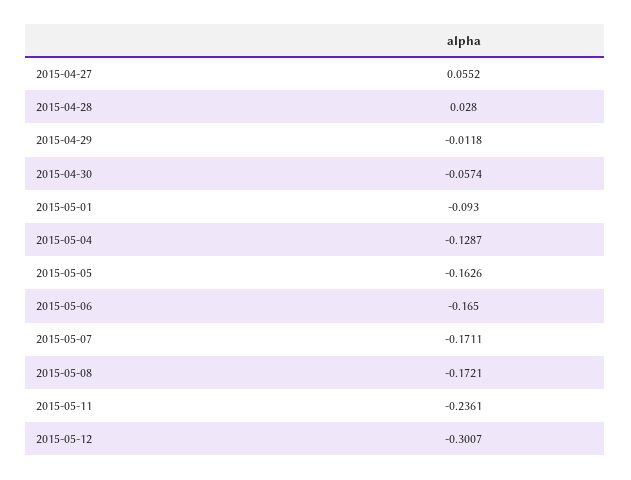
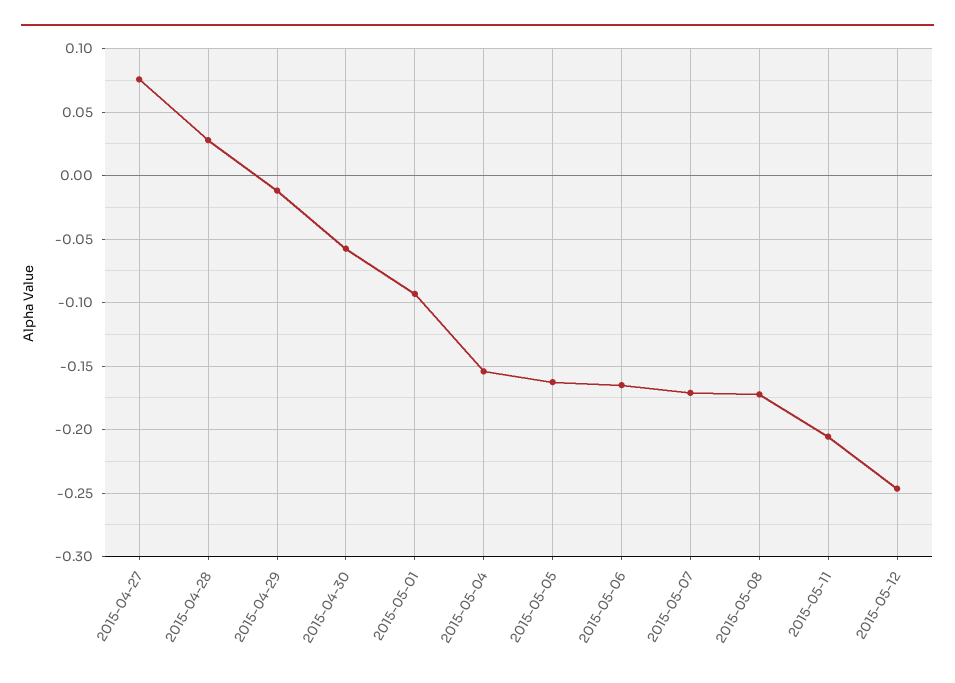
  {
-   "2015-04-27": 0.0552,
+   "2015-04-27": 0.075,
    "2015-04-28": 0.028,
    "2015-04-29": -0.0118,
    "2015-04-30": -0.0574,
    "2015-05-01": -0.093,
-   "2015-05-04": -0.1287,
+   "2015-05-04": -0.155,
    "2015-05-05": -0.1626,
    "2015-05-06": -0.165,
    "2015-05-07": -0.1711,
    "2015-05-08": -0.1721,
-   "2015-05-11": -0.2361,
+   "2015-05-11": -0.205,
-   "2015-05-12": -0.3007
+   "2015-05-12": -0.245
  }

